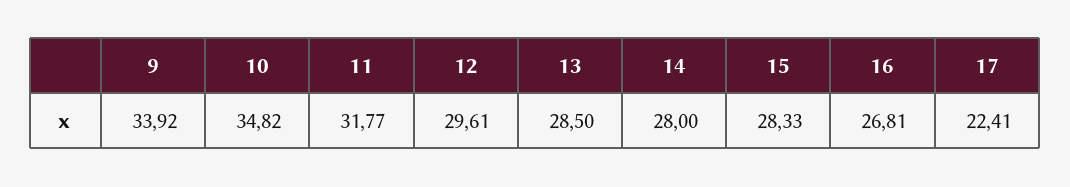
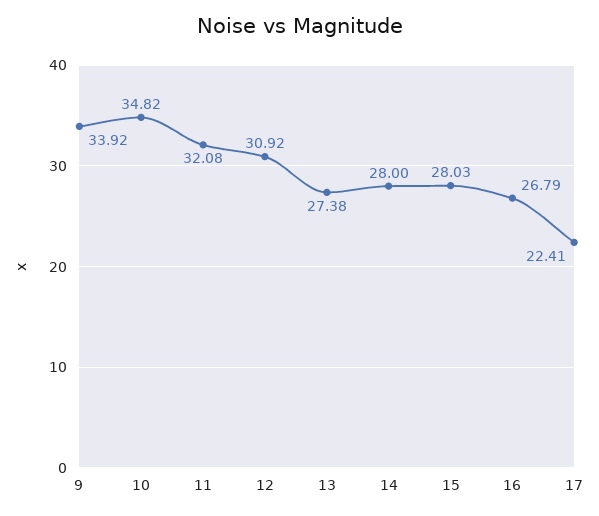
  {
    "9": 33.92,
    "10": 34.82,
-   "11": 31.77,
+   "11": 32.08,
-   "12": 29.61,
+   "12": 30.92,
-   "13": 28.5,
+   "13": 27.38,
    "14": 28,
-   "15": 28.33,
+   "15": 28.03,
-   "16": 26.81,
+   "16": 26.79,
    "17": 22.41
  }

